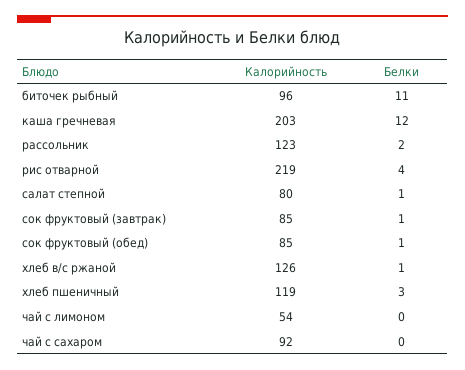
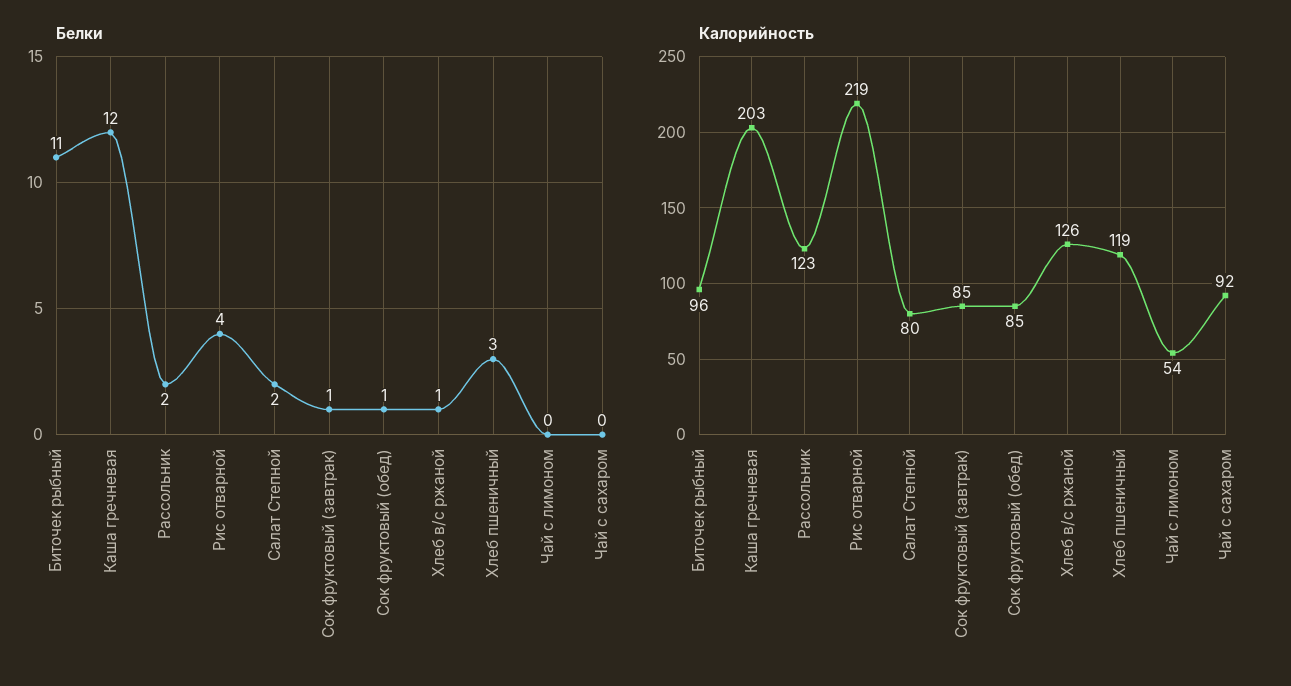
  {
    "Калорийность": {
      "биточек рыбный": 96,
      "каша гречневая": 203,
      "рассольник": 123,
      "рис отварной": 219,
      "салат степной": 80,
      "сок фруктовый (завтрак)": 85,
      "сок фруктовый (обед)": 85,
      "хлеб в/с ржаной": 126,
      "хлеб пшеничный": 119,
      "чай с лимоном": 54,
      "чай с сахаром": 92
    },
    "Белки": {
      "биточек рыбный": 11,
      "каша гречневая": 12,
      "рассольник": 2,
      "рис отварной": 4,
-     "салат степной": 1,
+     "салат степной": 2,
      "сок фруктовый (завтрак)": 1,
      "сок фруктовый (обед)": 1,
      "хлеб в/с ржаной": 1,
      "хлеб пшеничный": 3,
      "чай с лимоном": 0,
      "чай с сахаром": 0
    }
  }

